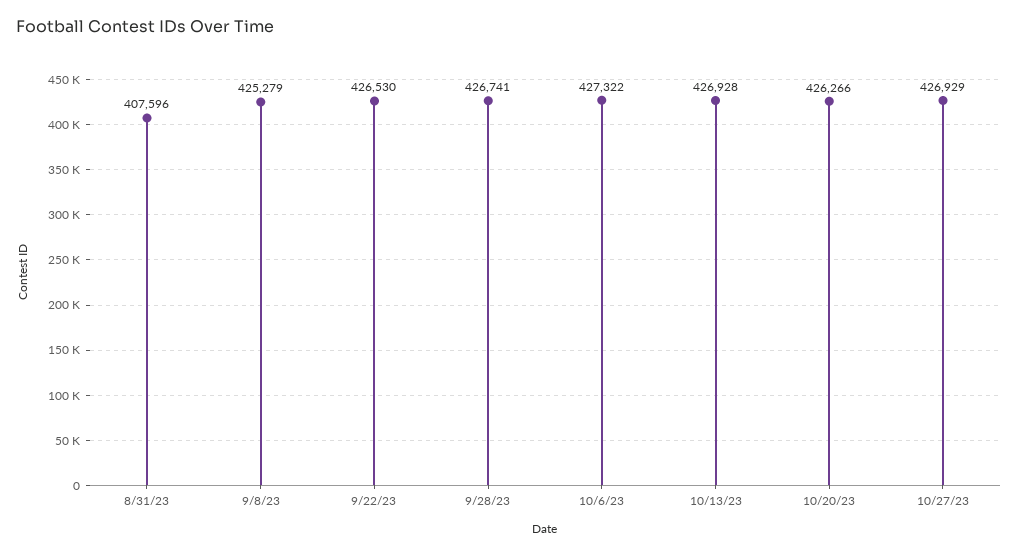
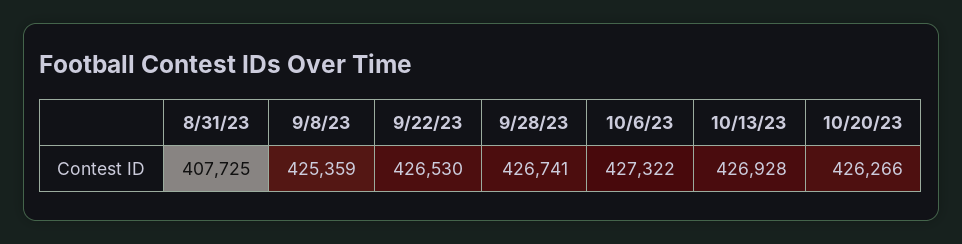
  {
-   "8/31/23": 407596,
+   "8/31/23": 407725,
-   "9/8/23": 425279,
+   "9/8/23": 425359,
    "9/22/23": 426530,
    "9/28/23": 426741,
    "10/6/23": 427322,
    "10/13/23": 426928,
-   "10/20/23": 426266,
+   "10/20/23": 426266
-   "10/27/23": 426929
  }

